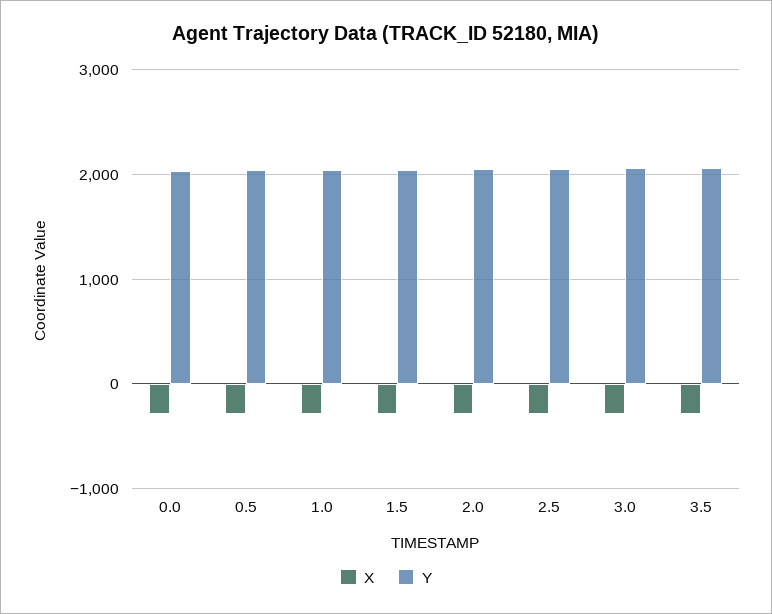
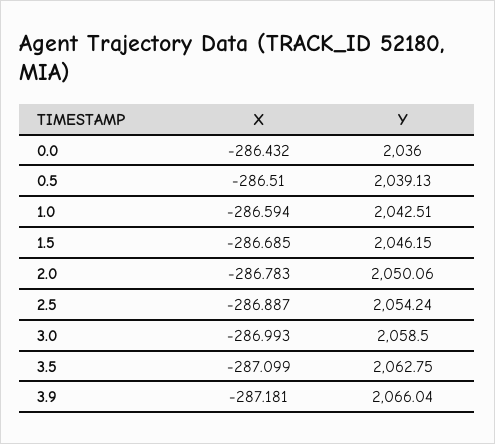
  {
    "X": {
      "0.0": -286.432,
      "0.5": -286.51,
      "1.0": -286.594,
      "1.5": -286.685,
      "2.0": -286.783,
      "2.5": -286.887,
      "3.0": -286.993,
-     "3.5": -287.099
+     "3.5": -287.099,
+     "3.9": -287.181
    },
    "Y": {
      "0.0": 2036,
      "0.5": 2039.13,
      "1.0": 2042.51,
      "1.5": 2046.15,
      "2.0": 2050.06,
      "2.5": 2054.24,
      "3.0": 2058.5,
-     "3.5": 2062.75
+     "3.5": 2062.75,
+     "3.9": 2066.04
    }
  }

